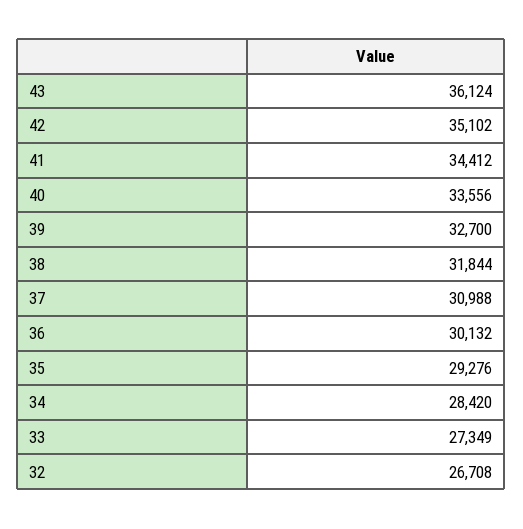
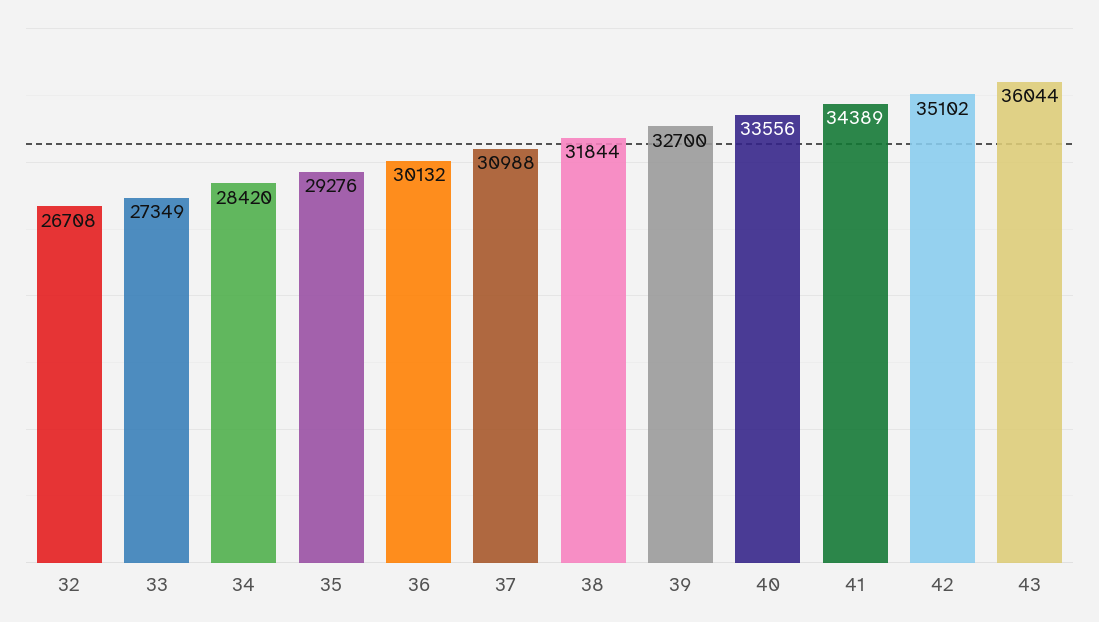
  {
-   "43": 36124,
+   "43": 36044,
    "42": 35102,
-   "41": 34412,
+   "41": 34389,
    "40": 33556,
    "39": 32700,
    "38": 31844,
    "37": 30988,
    "36": 30132,
    "35": 29276,
    "34": 28420,
    "33": 27349,
    "32": 26708
  }

